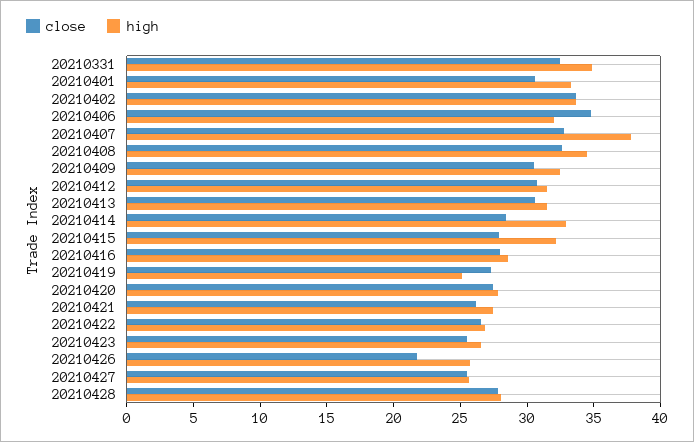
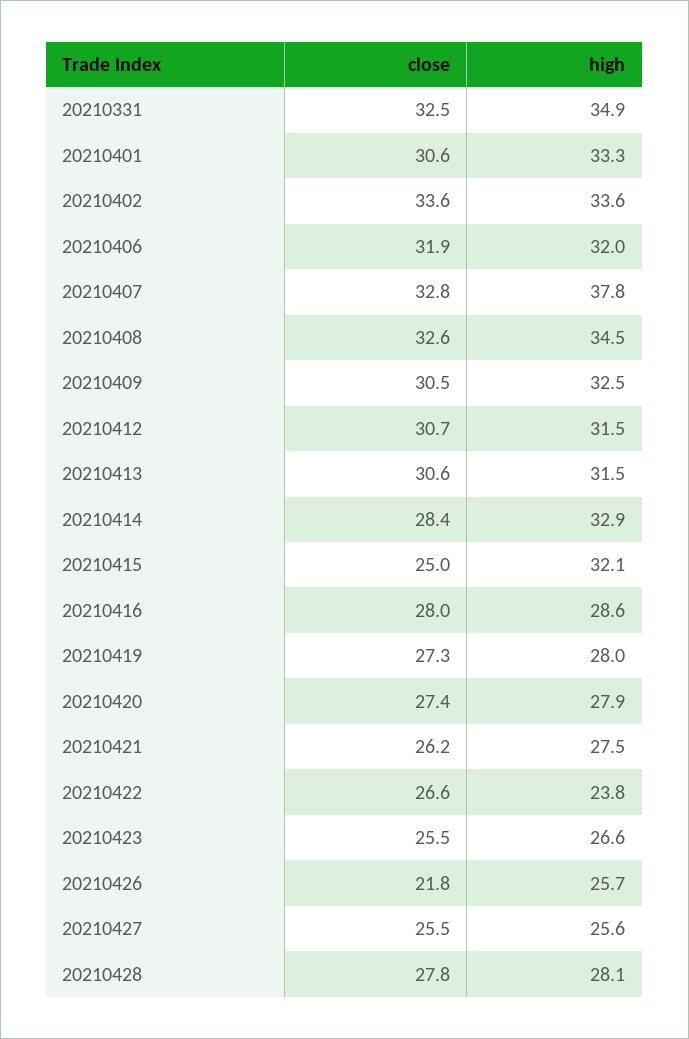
  {
    "close": {
      "20210331": 32.5,
      "20210401": 30.6,
      "20210402": 33.6,
-     "20210406": 35,
+     "20210406": 31.9,
      "20210407": 32.8,
      "20210408": 32.6,
      "20210409": 30.5,
      "20210412": 30.7,
      "20210413": 30.6,
      "20210414": 28.4,
-     "20210415": 28,
+     "20210415": 25,
      "20210416": 28,
      "20210419": 27.3,
      "20210420": 27.4,
      "20210421": 26.2,
      "20210422": 26.6,
      "20210423": 25.5,
      "20210426": 21.8,
      "20210427": 25.5,
      "20210428": 27.8
    },
    "high": {
      "20210331": 34.9,
      "20210401": 33.3,
      "20210402": 33.6,
      "20210406": 32,
      "20210407": 37.8,
      "20210408": 34.5,
      "20210409": 32.5,
      "20210412": 31.5,
      "20210413": 31.5,
      "20210414": 32.9,
      "20210415": 32.1,
      "20210416": 28.6,
-     "20210419": 25,
+     "20210419": 28,
      "20210420": 27.9,
      "20210421": 27.5,
-     "20210422": 27,
+     "20210422": 23.8,
      "20210423": 26.6,
      "20210426": 25.7,
      "20210427": 25.6,
      "20210428": 28.1
    }
  }

